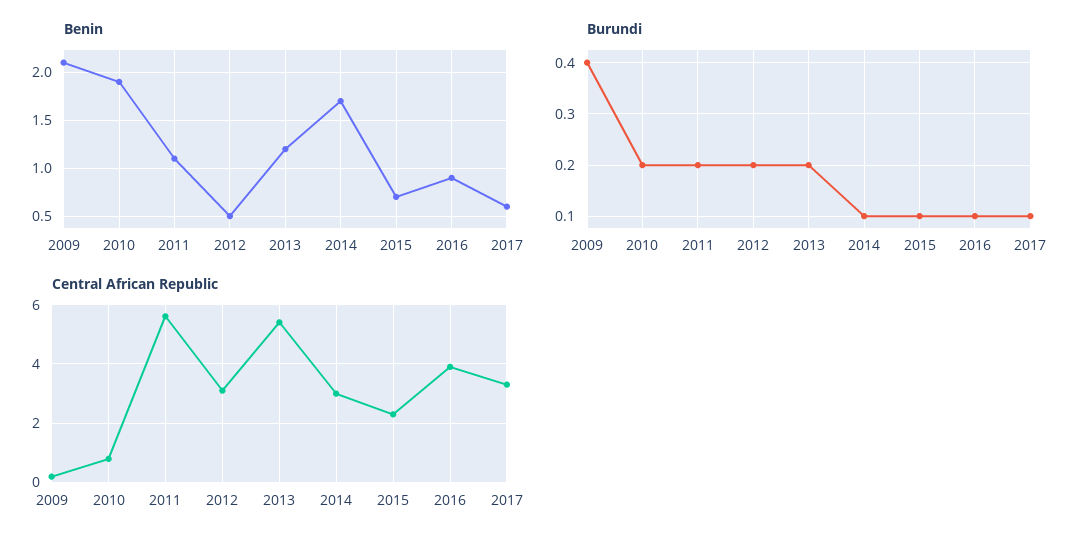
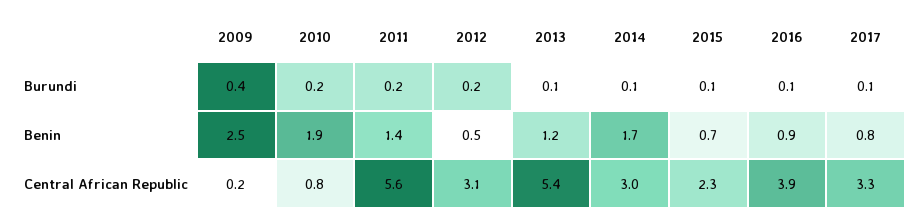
  {
    "Benin": {
-     "2009": 2.1,
+     "2009": 2.5,
      "2010": 1.9,
-     "2011": 1.1,
+     "2011": 1.4,
      "2012": 0.5,
      "2013": 1.2,
      "2014": 1.7,
      "2015": 0.7,
      "2016": 0.9,
-     "2017": 0.6
+     "2017": 0.8
    },
    "Burundi": {
      "2009": 0.4,
      "2010": 0.2,
      "2011": 0.2,
      "2012": 0.2,
-     "2013": 0.2,
+     "2013": 0.1,
      "2014": 0.1,
      "2015": 0.1,
      "2016": 0.1,
      "2017": 0.1
    },
    "Central African Republic": {
      "2009": 0.2,
      "2010": 0.8,
      "2011": 5.6,
      "2012": 3.1,
      "2013": 5.4,
      "2014": 3,
      "2015": 2.3,
      "2016": 3.9,
      "2017": 3.3
    }
  }

